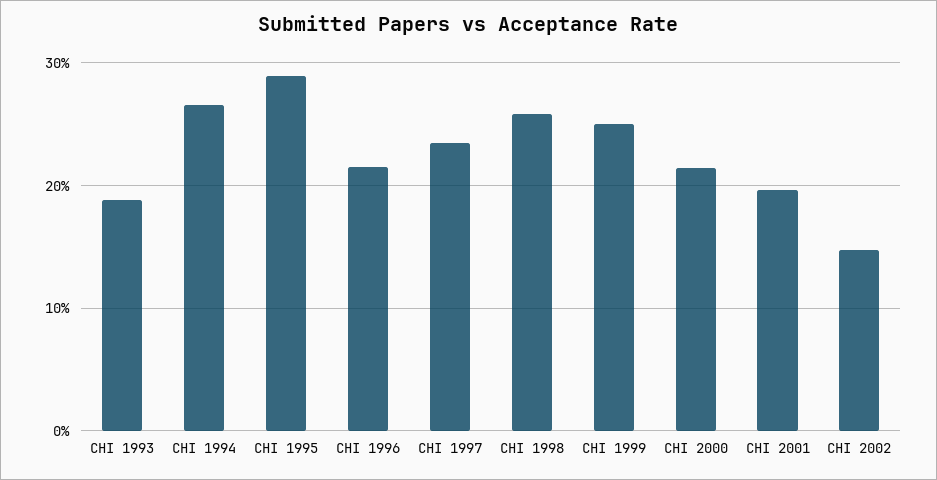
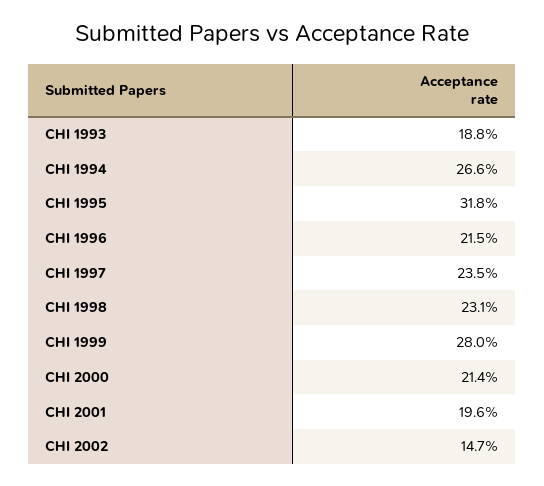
  {
    "CHI 1993": 18.8,
    "CHI 1994": 26.6,
-   "CHI 1995": 29,
+   "CHI 1995": 31.8,
    "CHI 1996": 21.5,
    "CHI 1997": 23.5,
-   "CHI 1998": 26,
+   "CHI 1998": 23.1,
-   "CHI 1999": 25,
+   "CHI 1999": 28,
    "CHI 2000": 21.4,
    "CHI 2001": 19.6,
    "CHI 2002": 14.7
  }

